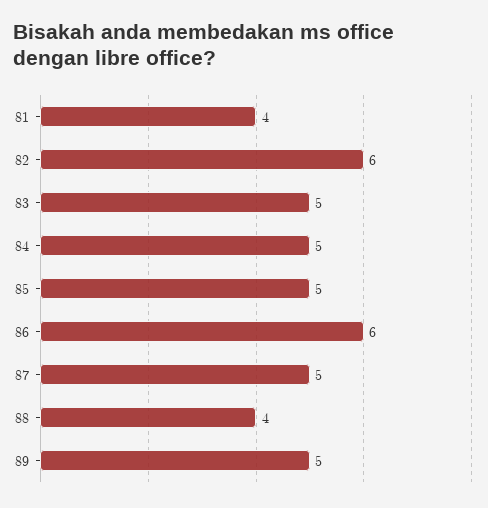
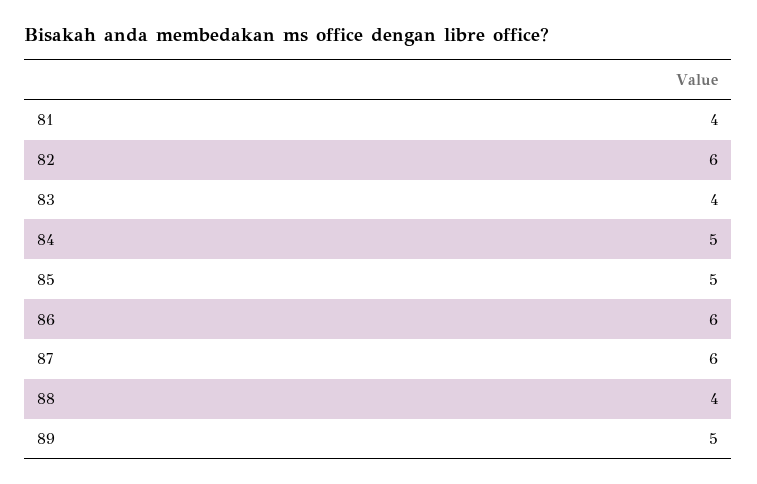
  {
    "81": 4,
    "82": 6,
-   "83": 5,
+   "83": 4,
    "84": 5,
    "85": 5,
    "86": 6,
-   "87": 5,
+   "87": 6,
    "88": 4,
    "89": 5
  }

